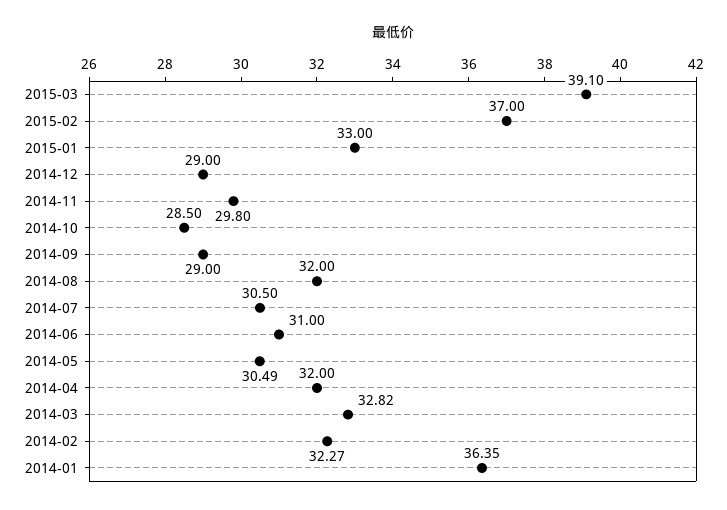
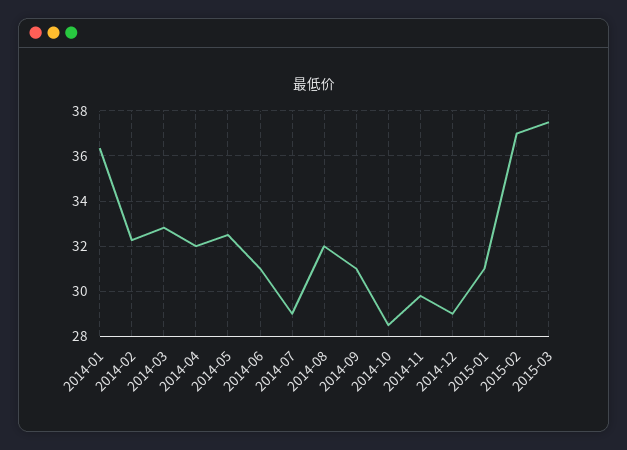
  {
-   "2015-03": 39.1,
+   "2015-03": 37.5,
    "2015-02": 37,
-   "2015-01": 33,
+   "2015-01": 31,
    "2014-12": 29,
    "2014-11": 29.8,
    "2014-10": 28.5,
-   "2014-09": 29,
+   "2014-09": 31,
    "2014-08": 32,
-   "2014-07": 30.5,
+   "2014-07": 29,
    "2014-06": 31,
-   "2014-05": 30.49,
+   "2014-05": 32.5,
    "2014-04": 32,
    "2014-03": 32.82,
    "2014-02": 32.27,
    "2014-01": 36.35
  }

